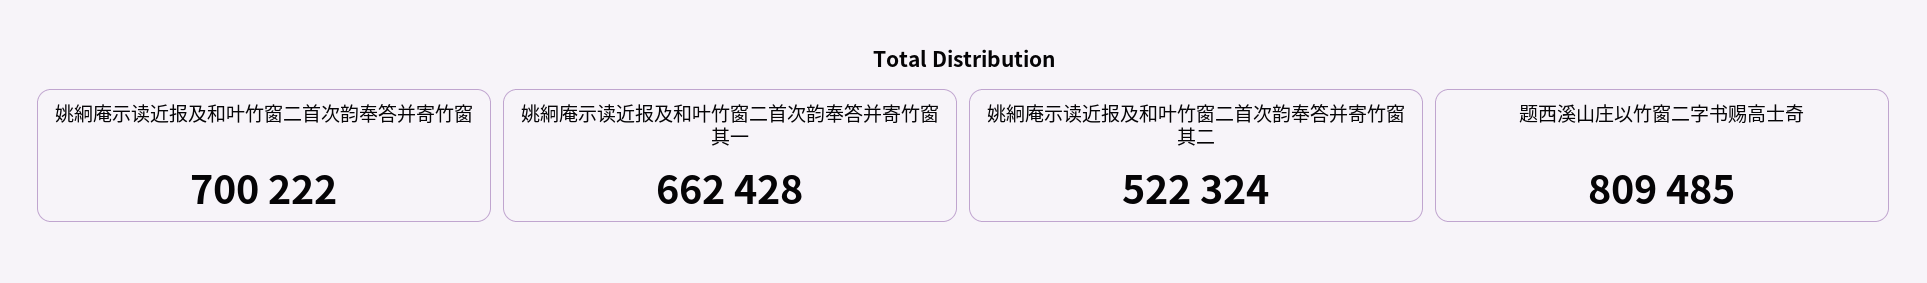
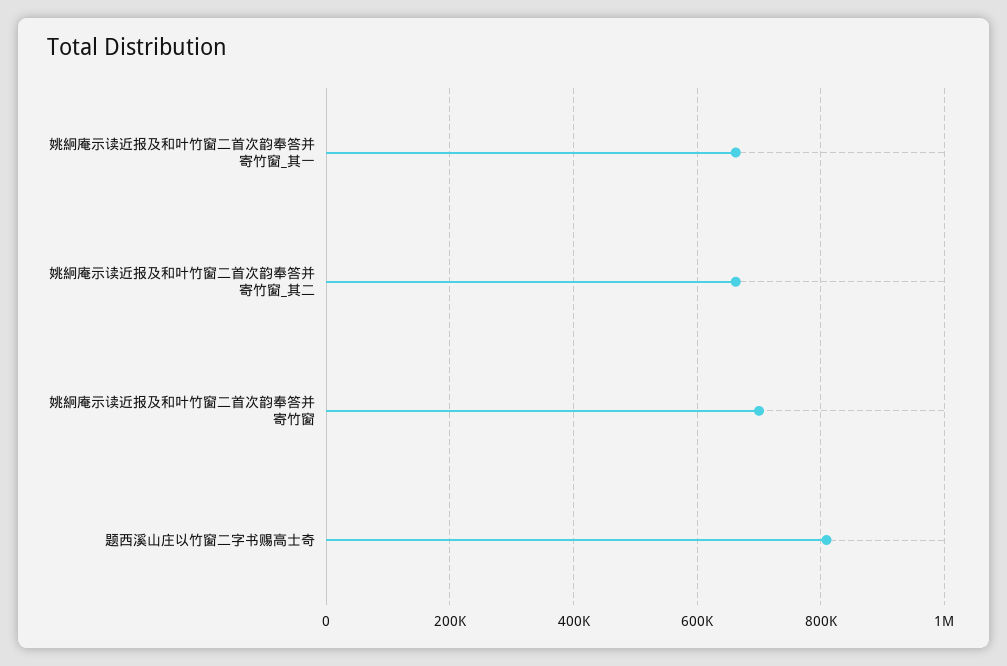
  {
    "姚絅庵示读近报及和叶竹窗二首次韵奉答并寄竹窗": 700222,
    "姚絅庵示读近报及和叶竹窗二首次韵奉答并寄竹窗 其一": 662428,
-   "姚絅庵示读近报及和叶竹窗二首次韵奉答并寄竹窗 其二": 522324,
+   "姚絅庵示读近报及和叶竹窗二首次韵奉答并寄竹窗 其二": 660000,
    "题西溪山庄以竹窗二字书赐高士奇": 809485
  }

